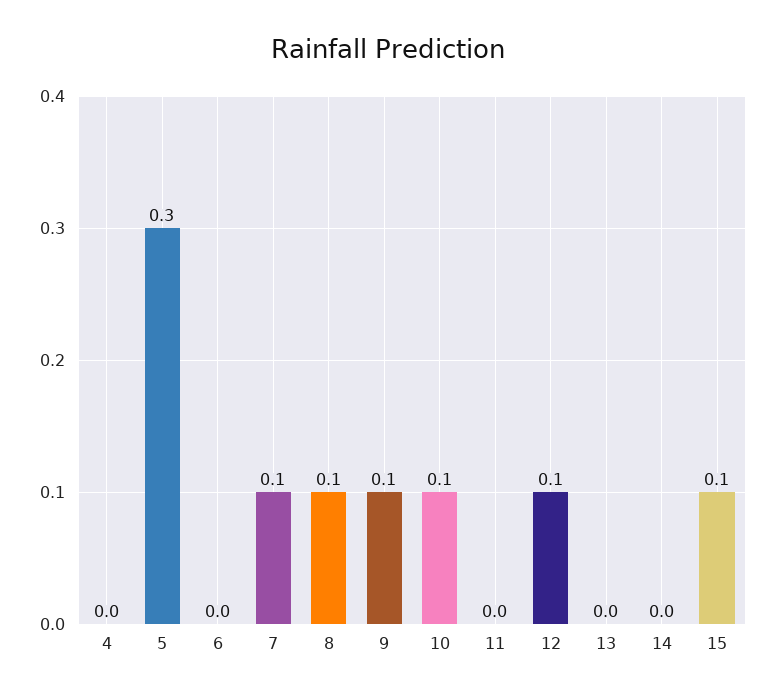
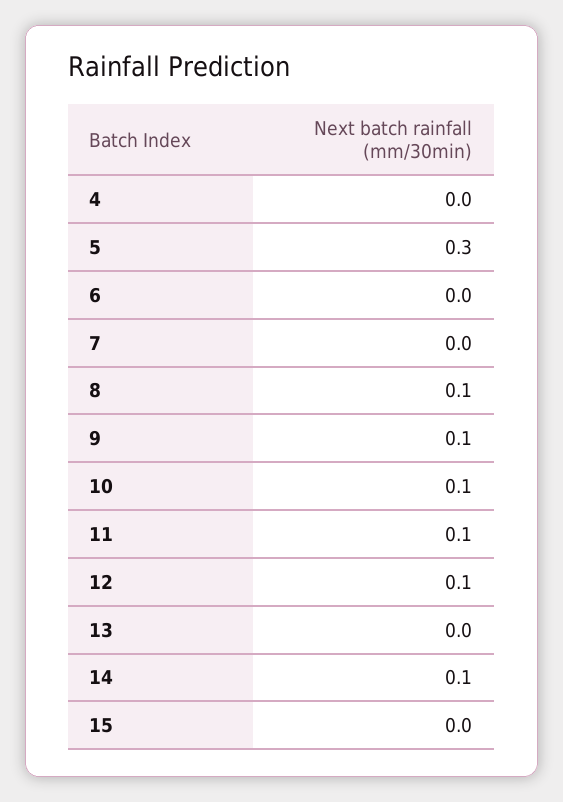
  {
    "4": 0,
    "5": 0.3,
    "6": 0,
-   "7": 0.1,
+   "7": 0,
    "8": 0.1,
    "9": 0.1,
    "10": 0.1,
-   "11": 0,
+   "11": 0.1,
    "12": 0.1,
    "13": 0,
-   "14": 0,
+   "14": 0.1,
-   "15": 0.1
+   "15": 0
  }

